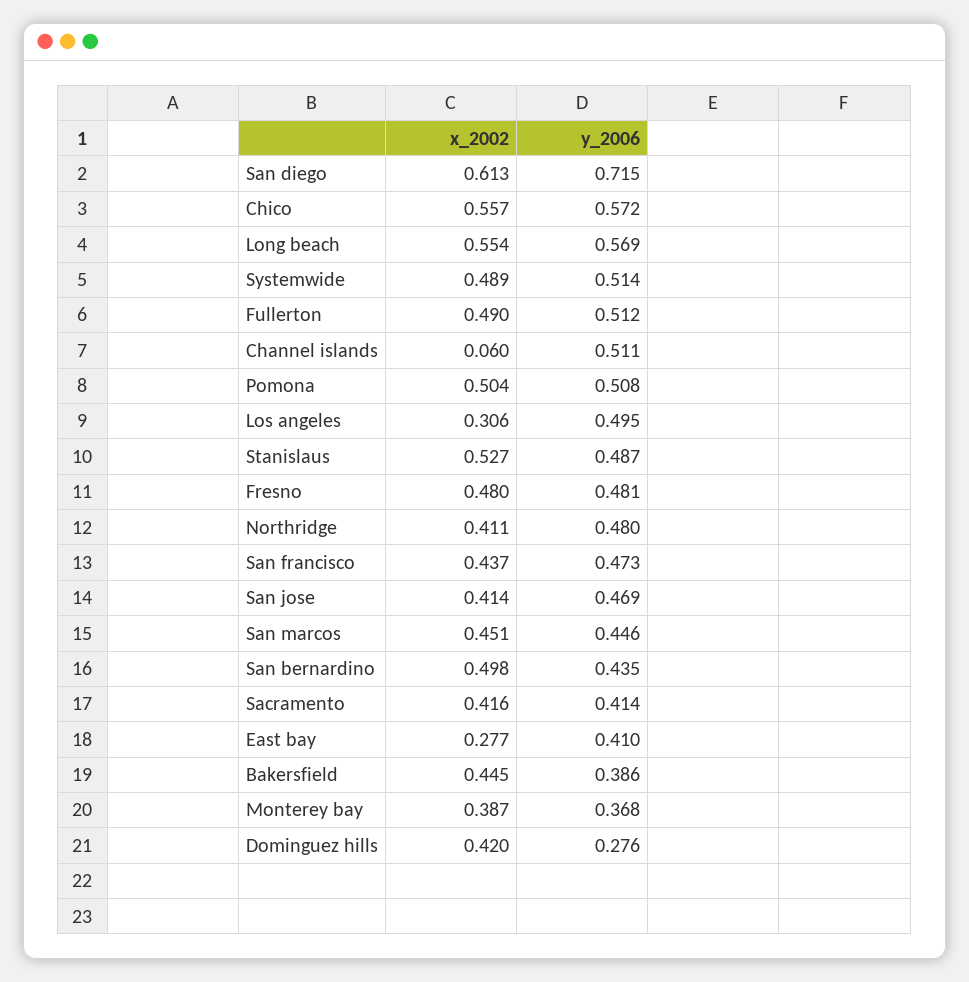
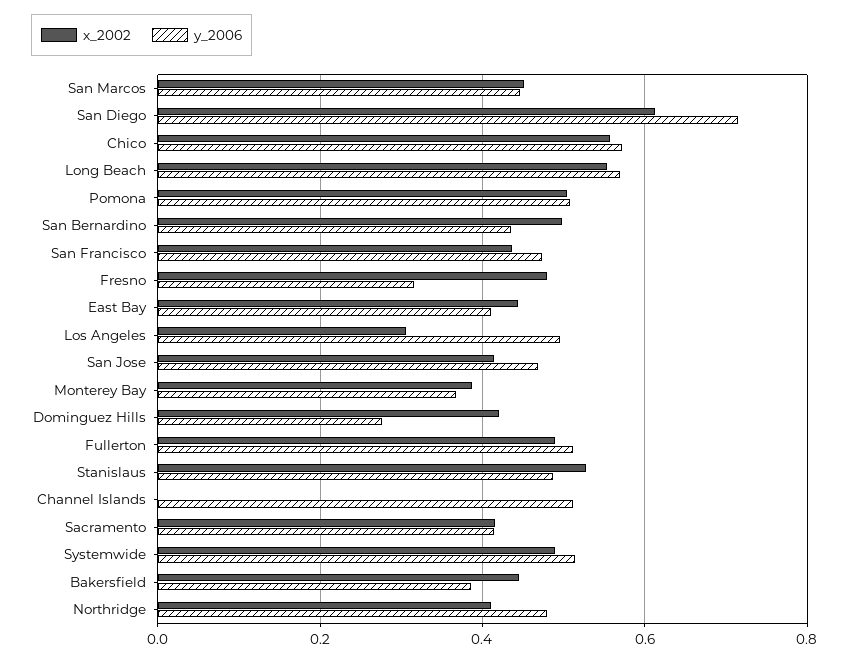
  {
    "x_2002": {
      "San diego": 0.613,
      "Chico": 0.557,
      "Long beach": 0.554,
      "Systemwide": 0.489,
      "Fullerton": 0.49,
-     "Channel islands": 0.06,
+     "Channel islands": 0,
      "Pomona": 0.504,
      "Los angeles": 0.306,
      "Stanislaus": 0.527,
      "Fresno": 0.48,
      "Northridge": 0.411,
      "San francisco": 0.437,
      "San jose": 0.414,
      "San marcos": 0.451,
      "San bernardino": 0.498,
      "Sacramento": 0.416,
-     "East bay": 0.277,
+     "East bay": 0.44,
      "Bakersfield": 0.445,
      "Monterey bay": 0.387,
      "Dominguez hills": 0.42
    },
    "y_2006": {
      "San diego": 0.715,
      "Chico": 0.572,
      "Long beach": 0.569,
      "Systemwide": 0.514,
      "Fullerton": 0.512,
      "Channel islands": 0.511,
      "Pomona": 0.508,
      "Los angeles": 0.495,
      "Stanislaus": 0.487,
-     "Fresno": 0.481,
+     "Fresno": 0.32,
      "Northridge": 0.48,
      "San francisco": 0.473,
      "San jose": 0.469,
      "San marcos": 0.446,
      "San bernardino": 0.435,
      "Sacramento": 0.414,
      "East bay": 0.41,
      "Bakersfield": 0.386,
      "Monterey bay": 0.368,
      "Dominguez hills": 0.276
    }
  }

